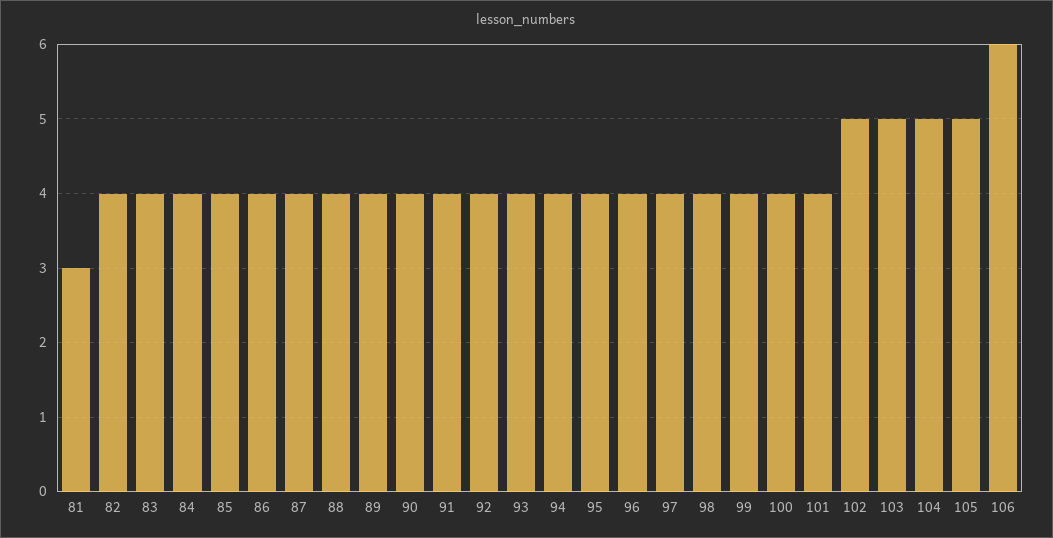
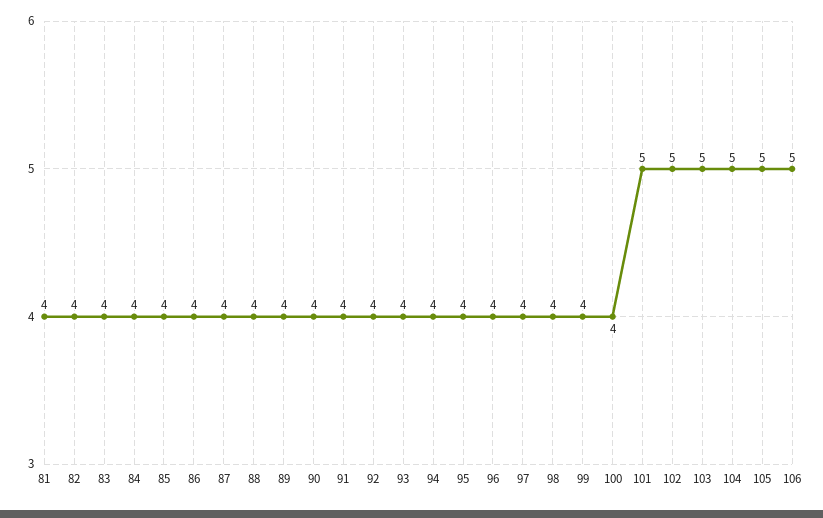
  {
-   "81": 3,
+   "81": 4,
    "82": 4,
    "83": 4,
    "84": 4,
    "85": 4,
    "86": 4,
    "87": 4,
    "88": 4,
    "89": 4,
    "90": 4,
    "91": 4,
    "92": 4,
    "93": 4,
    "94": 4,
    "95": 4,
    "96": 4,
    "97": 4,
    "98": 4,
    "99": 4,
    "100": 4,
-   "101": 4,
+   "101": 5,
    "102": 5,
    "103": 5,
    "104": 5,
    "105": 5,
-   "106": 6
+   "106": 5
  }

